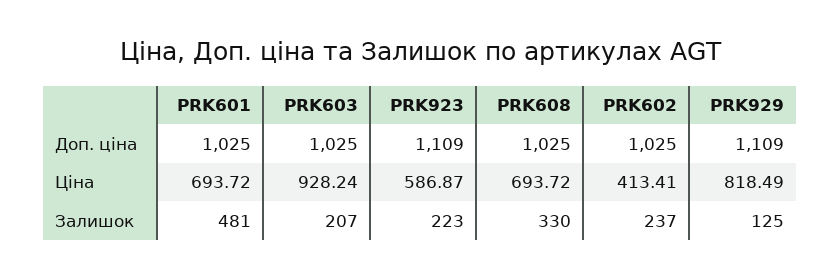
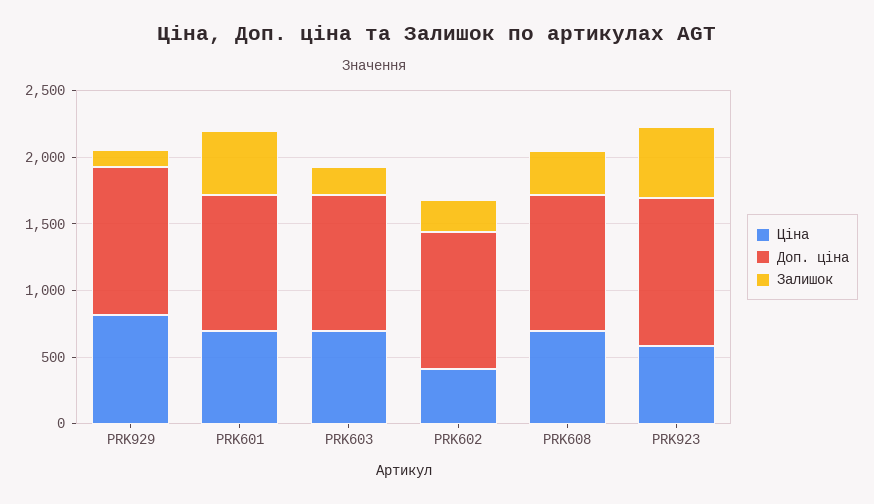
  {
    "Доп. ціна": {
      "PRK601": 1025,
      "PRK603": 1025,
      "PRK923": 1109,
      "PRK608": 1025,
      "PRK602": 1025,
      "PRK929": 1109
    },
    "Ціна": {
      "PRK601": 693.72,
-     "PRK603": 928.24,
+     "PRK603": 700,
      "PRK923": 586.87,
      "PRK608": 693.72,
      "PRK602": 413.41,
      "PRK929": 818.49
    },
    "Залишок": {
      "PRK601": 481,
      "PRK603": 207,
-     "PRK923": 223,
+     "PRK923": 500,
      "PRK608": 330,
      "PRK602": 237,
      "PRK929": 125
    }
  }

